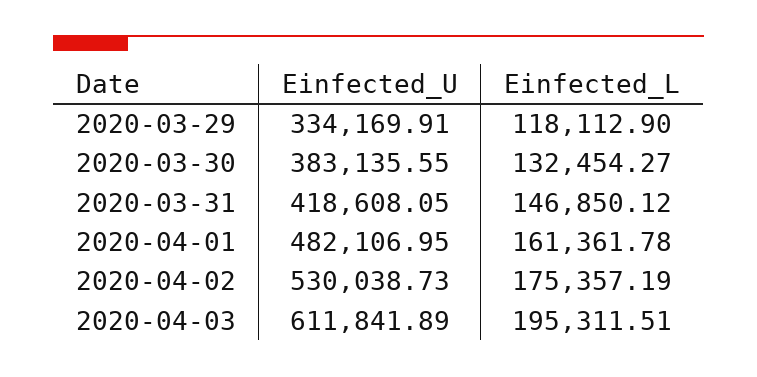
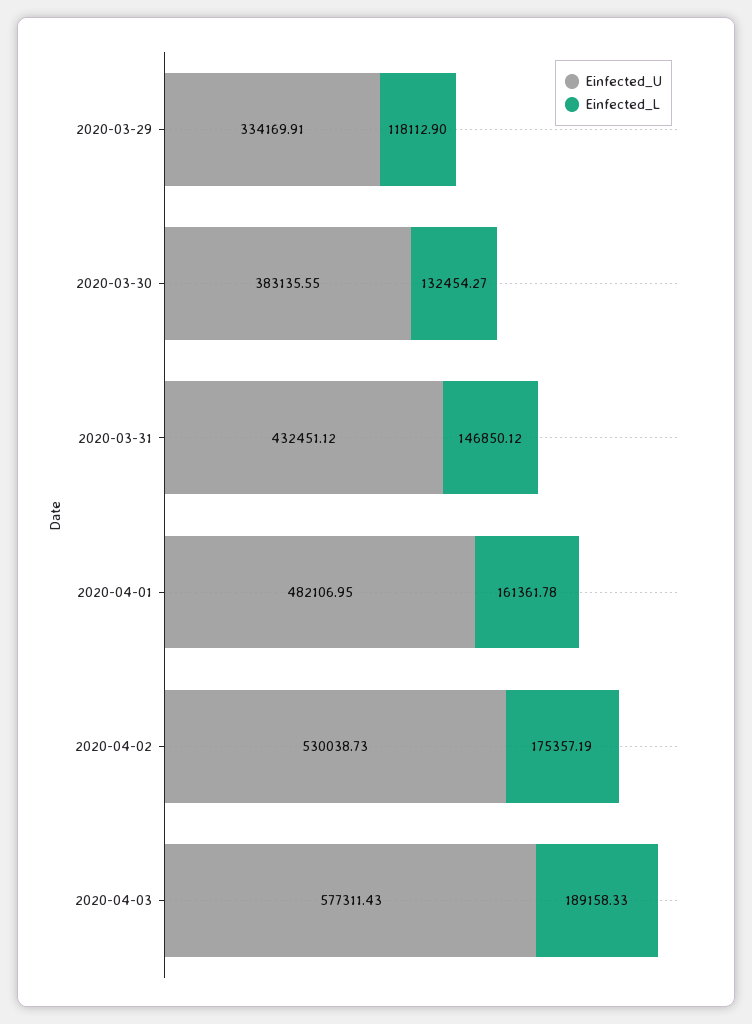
  {
    "Einfected_U": {
      "2020-03-29": 334169.91,
      "2020-03-30": 383135.55,
-     "2020-03-31": 418608.05,
+     "2020-03-31": 432451.12,
      "2020-04-01": 482106.95,
      "2020-04-02": 530038.73,
-     "2020-04-03": 611841.89
+     "2020-04-03": 577311.43
    },
    "Einfected_L": {
      "2020-03-29": 118112.9,
      "2020-03-30": 132454.27,
      "2020-03-31": 146850.12,
      "2020-04-01": 161361.78,
      "2020-04-02": 175357.19,
-     "2020-04-03": 195311.51
+     "2020-04-03": 189158.33
    }
  }

